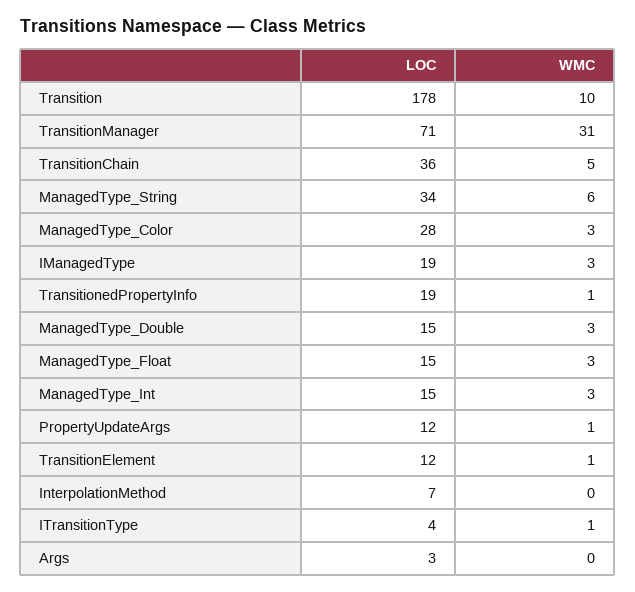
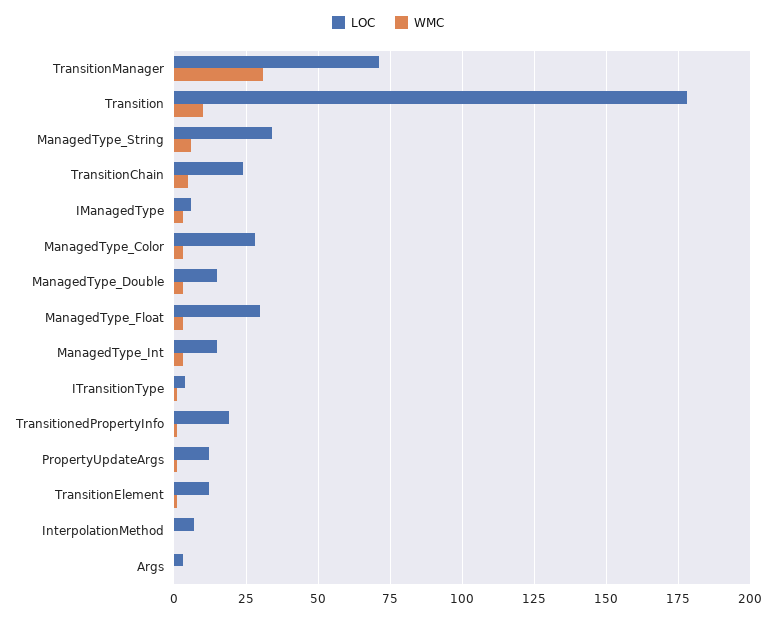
  {
    "LOC": {
      "Transition": 178,
      "TransitionManager": 71,
-     "TransitionChain": 36,
+     "TransitionChain": 25,
      "ManagedType_String": 34,
      "ManagedType_Color": 28,
-     "IManagedType": 19,
+     "IManagedType": 5,
      "TransitionedPropertyInfo": 19,
      "ManagedType_Double": 15,
-     "ManagedType_Float": 15,
+     "ManagedType_Float": 30,
      "ManagedType_Int": 15,
      "PropertyUpdateArgs": 12,
      "TransitionElement": 12,
      "InterpolationMethod": 7,
      "ITransitionType": 4,
      "Args": 3
    },
    "WMC": {
      "Transition": 10,
      "TransitionManager": 31,
      "TransitionChain": 5,
      "ManagedType_String": 6,
      "ManagedType_Color": 3,
      "IManagedType": 3,
      "TransitionedPropertyInfo": 1,
      "ManagedType_Double": 3,
      "ManagedType_Float": 3,
      "ManagedType_Int": 3,
      "PropertyUpdateArgs": 1,
      "TransitionElement": 1,
      "InterpolationMethod": 0,
      "ITransitionType": 1,
      "Args": 0
    }
  }

